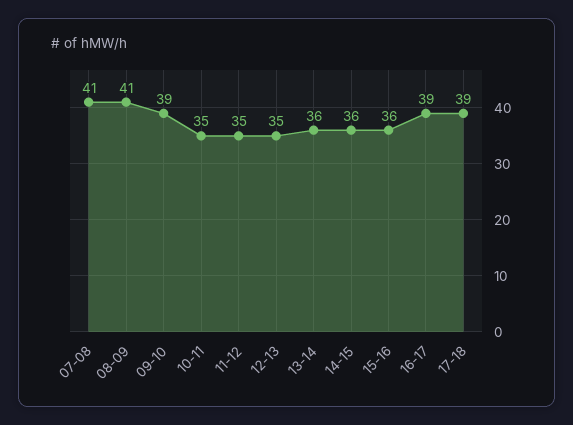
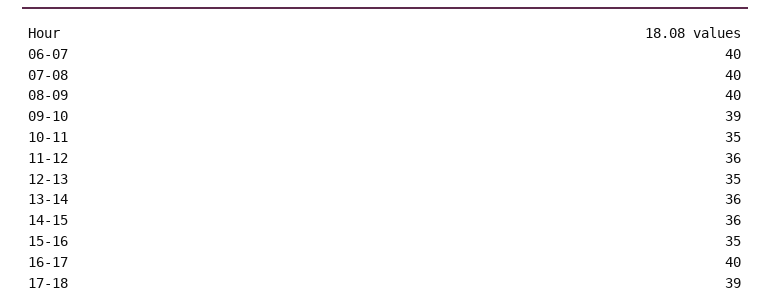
  {
-   "07-08": 41,
+   "07-08": 40,
-   "08-09": 41,
+   "08-09": 40,
    "09-10": 39,
    "10-11": 35,
-   "11-12": 35,
+   "11-12": 36,
    "12-13": 35,
    "13-14": 36,
    "14-15": 36,
-   "15-16": 36,
+   "15-16": 35,
-   "16-17": 39,
+   "16-17": 40,
-   "17-18": 39
+   "17-18": 39,
+   "06-07": 40
  }

